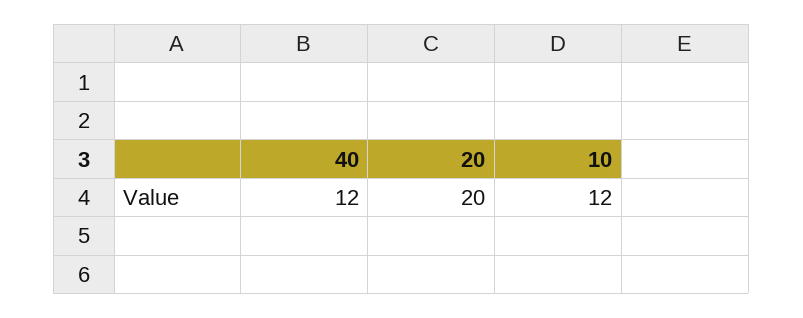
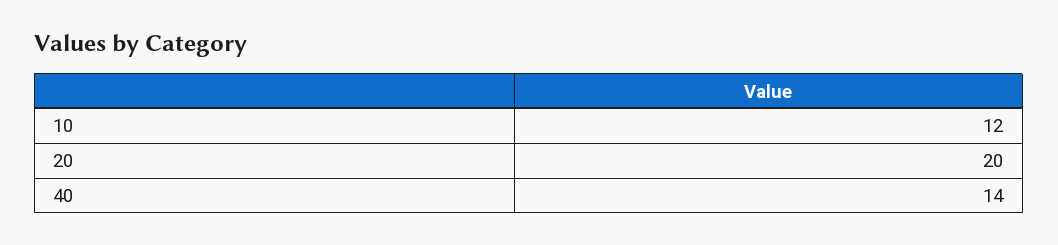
  {
-   "40": 12,
+   "40": 14,
    "20": 20,
    "10": 12
  }

